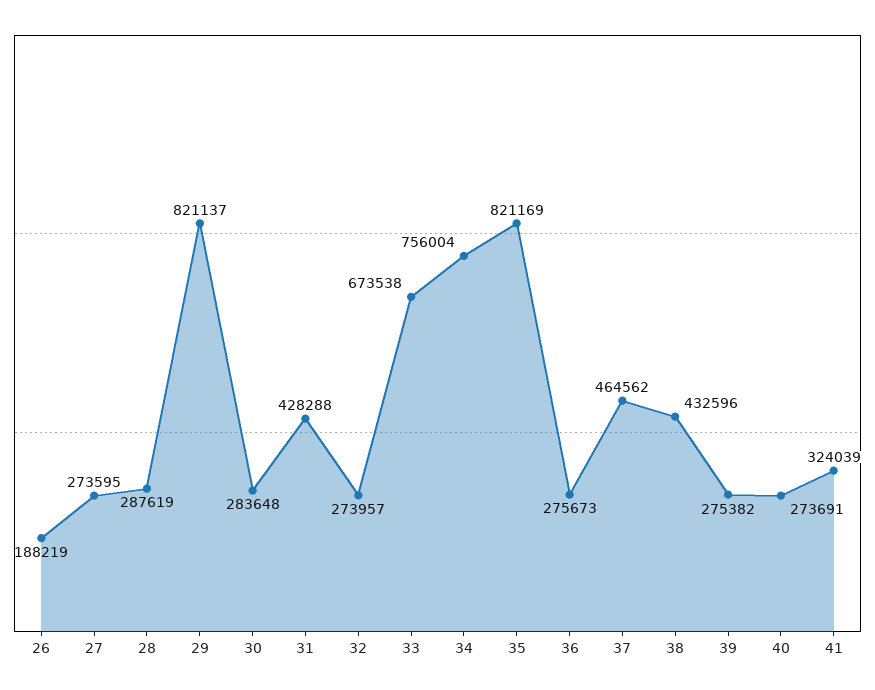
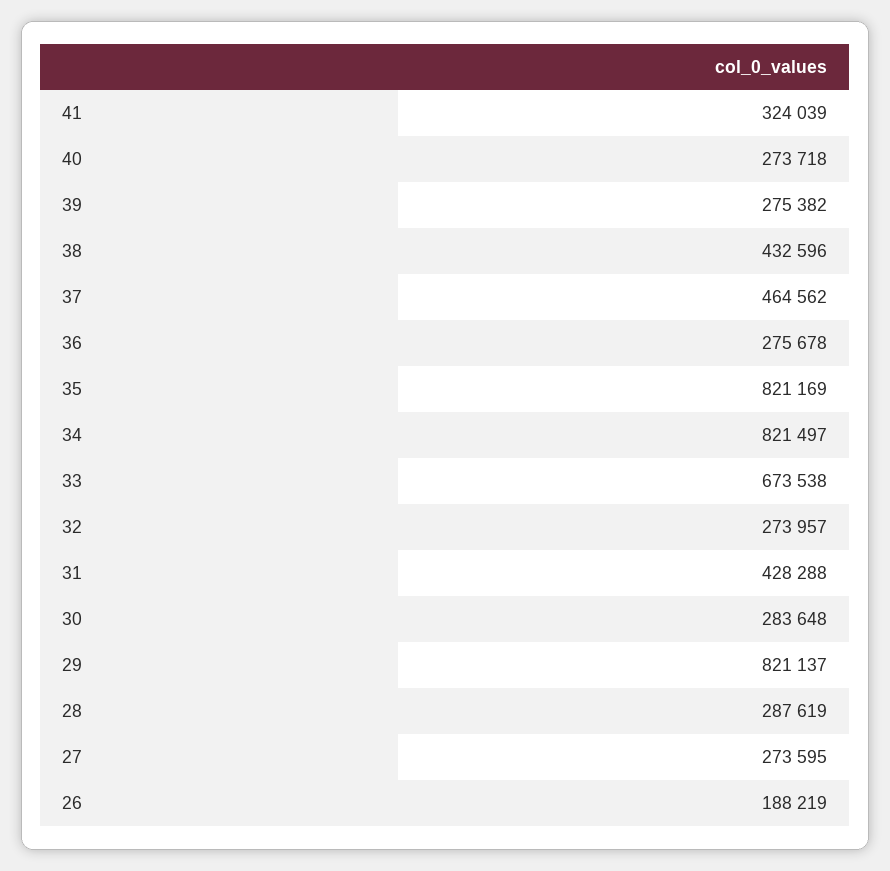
  {
    "26": 188219,
    "27": 273595,
    "28": 287619,
    "29": 821137,
    "30": 283648,
    "31": 428288,
    "32": 273957,
    "33": 673538,
-   "34": 756004,
+   "34": 821497,
    "35": 821169,
-   "36": 275673,
+   "36": 275678,
    "37": 464562,
    "38": 432596,
    "39": 275382,
-   "40": 273691,
+   "40": 273718,
    "41": 324039
  }

